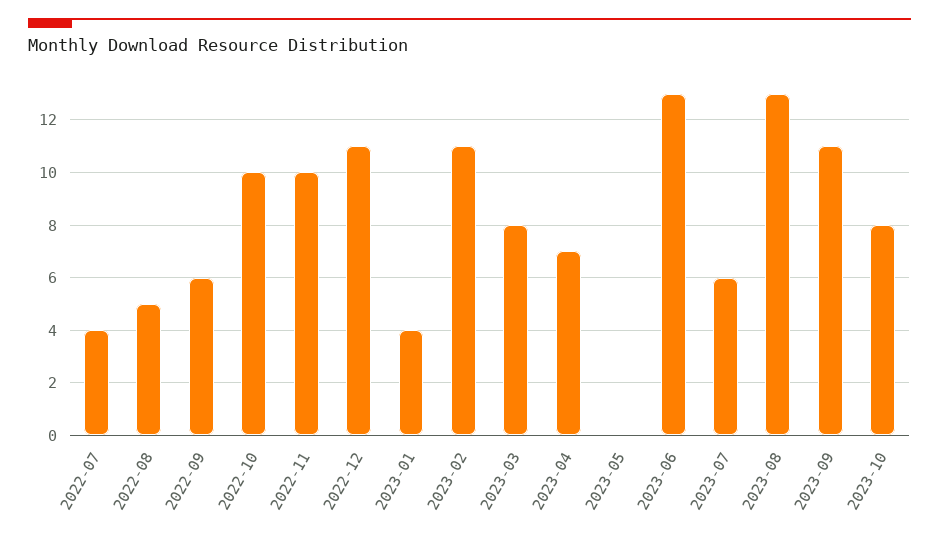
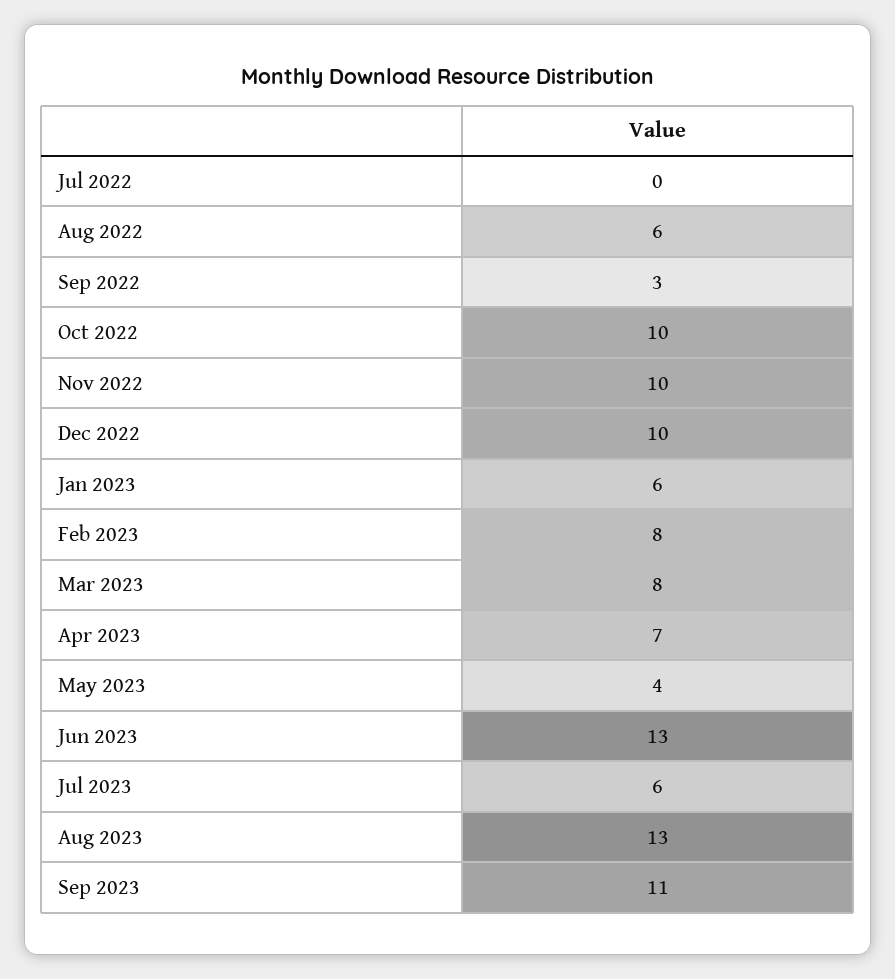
  {
-   "2022-07": 4,
+   "2022-07": 0,
-   "2022-08": 5,
+   "2022-08": 6,
-   "2022-09": 6,
+   "2022-09": 3,
    "2022-10": 10,
    "2022-11": 10,
-   "2022-12": 11,
+   "2022-12": 10,
-   "2023-01": 4,
+   "2023-01": 6,
-   "2023-02": 11,
+   "2023-02": 8,
    "2023-03": 8,
    "2023-04": 7,
-   "2023-05": 0,
+   "2023-05": 4,
    "2023-06": 13,
    "2023-07": 6,
    "2023-08": 13,
-   "2023-09": 11,
+   "2023-09": 11
-   "2023-10": 8
  }

